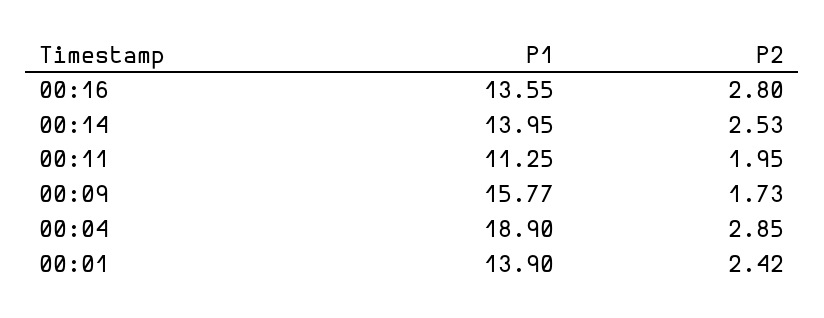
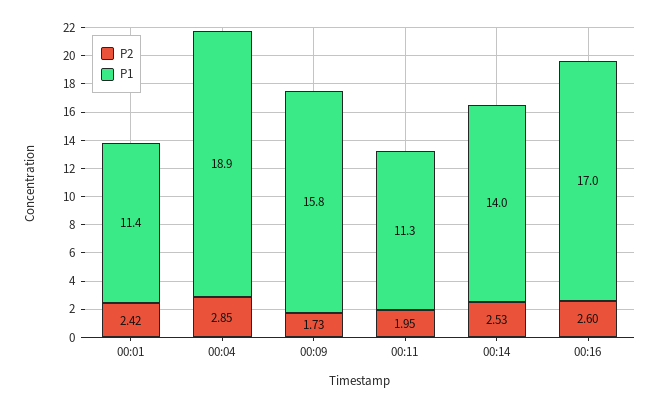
  {
    "P1": {
-     "00:16": 13.55,
+     "00:16": 17,
      "00:14": 13.95,
      "00:11": 11.25,
      "00:09": 15.77,
      "00:04": 18.9,
-     "00:01": 13.9
+     "00:01": 11.4
    },
    "P2": {
-     "00:16": 2.8,
+     "00:16": 2.6,
      "00:14": 2.53,
      "00:11": 1.95,
      "00:09": 1.73,
      "00:04": 2.85,
      "00:01": 2.42
    }
  }

